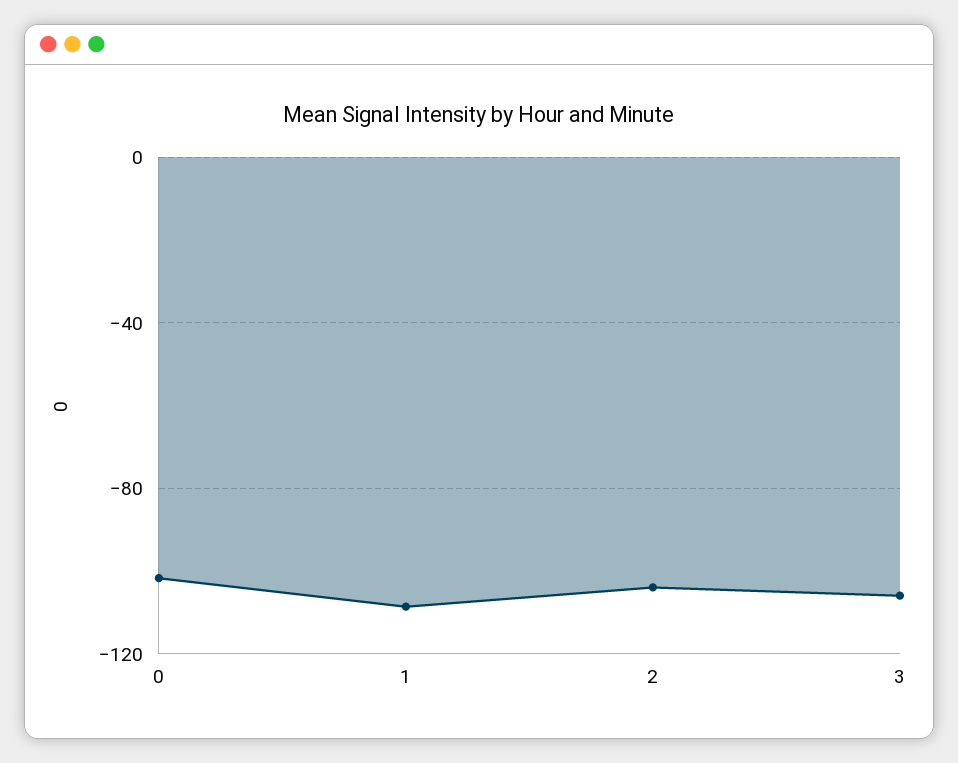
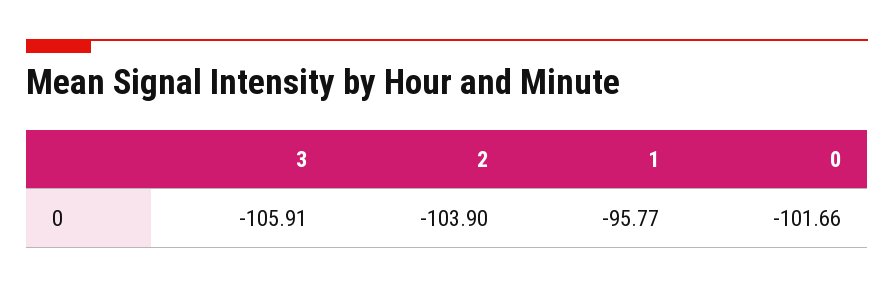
  {
    "0": -101.66,
-   "1": -110,
+   "1": -95.77,
    "2": -103.9,
    "3": -105.91
  }

